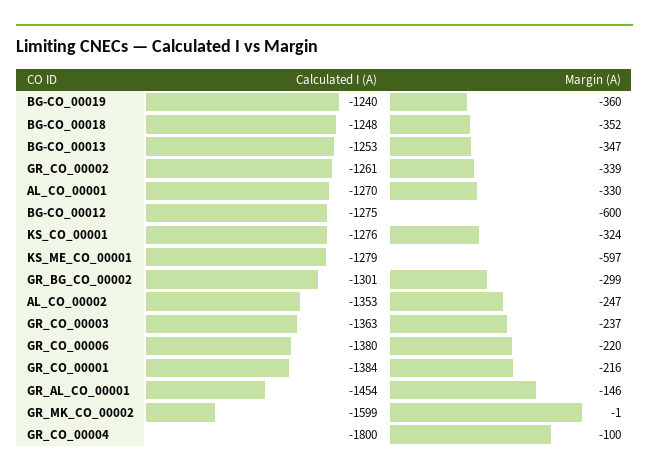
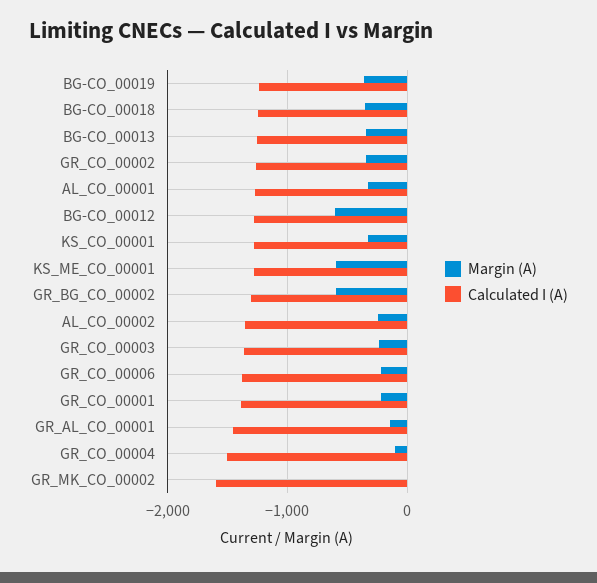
  {
    "Calculated I (A)": {
      "BG-CO_00019": -1240,
      "BG-CO_00018": -1248,
      "BG-CO_00013": -1253,
      "GR_CO_00002": -1261,
      "AL_CO_00001": -1270,
      "BG-CO_00012": -1275,
      "KS_CO_00001": -1276,
      "KS_ME_CO_00001": -1279,
      "GR_BG_CO_00002": -1301,
      "AL_CO_00002": -1353,
      "GR_CO_00003": -1363,
      "GR_CO_00006": -1380,
      "GR_CO_00001": -1384,
      "GR_AL_CO_00001": -1454,
      "GR_MK_CO_00002": -1599,
-     "GR_CO_00004": -1800
+     "GR_CO_00004": -1500
    },
    "Margin (A)": {
      "BG-CO_00019": -360,
      "BG-CO_00018": -352,
      "BG-CO_00013": -347,
      "GR_CO_00002": -339,
      "AL_CO_00001": -330,
      "BG-CO_00012": -600,
      "KS_CO_00001": -324,
      "KS_ME_CO_00001": -597,
-     "GR_BG_CO_00002": -299,
+     "GR_BG_CO_00002": -600,
      "AL_CO_00002": -247,
      "GR_CO_00003": -237,
      "GR_CO_00006": -220,
      "GR_CO_00001": -216,
      "GR_AL_CO_00001": -146,
      "GR_MK_CO_00002": -1,
      "GR_CO_00004": -100
    }
  }

